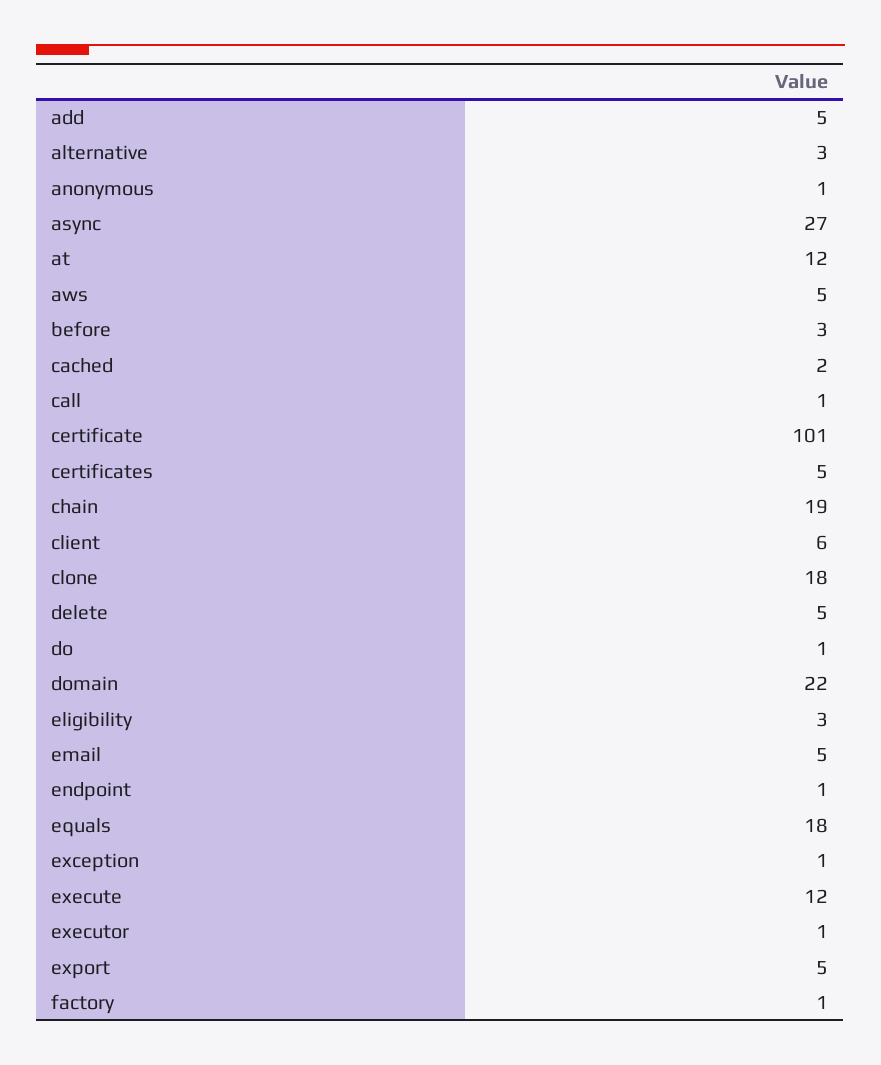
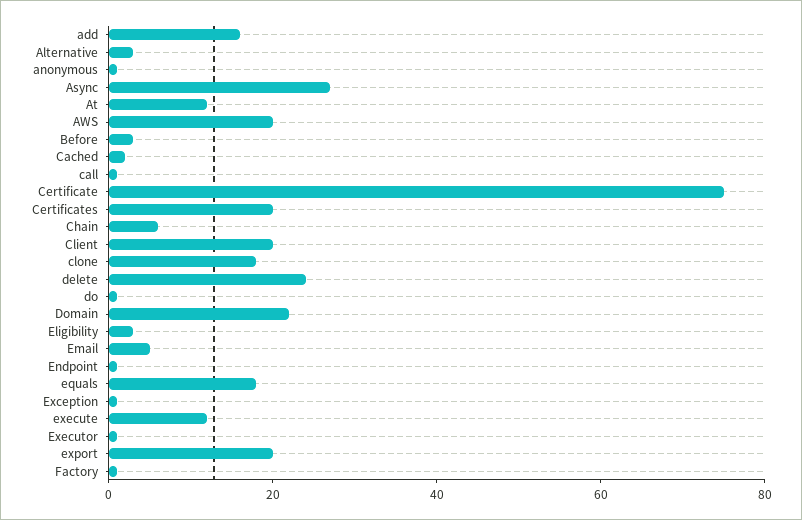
  {
-   "add": 5,
+   "add": 15,
    "alternative": 3,
    "anonymous": 1,
    "async": 27,
    "at": 12,
-   "aws": 5,
+   "aws": 20,
    "before": 3,
    "cached": 2,
    "call": 1,
-   "certificate": 101,
+   "certificate": 75,
-   "certificates": 5,
+   "certificates": 20,
-   "chain": 19,
+   "chain": 5,
-   "client": 6,
+   "client": 20,
    "clone": 18,
-   "delete": 5,
+   "delete": 25,
    "do": 1,
    "domain": 22,
    "eligibility": 3,
    "email": 5,
    "endpoint": 1,
    "equals": 18,
    "exception": 1,
    "execute": 12,
    "executor": 1,
-   "export": 5,
+   "export": 20,
    "factory": 1
  }

